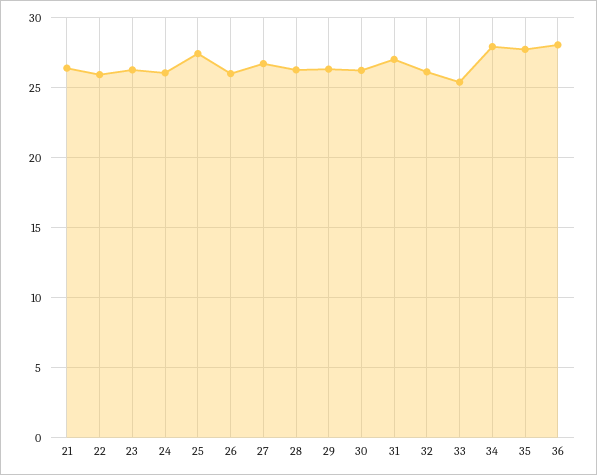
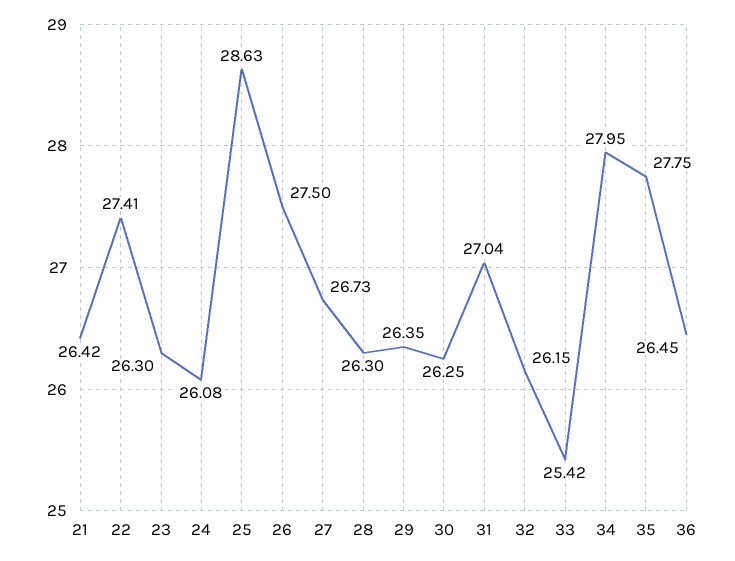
  {
    "21": 26.42,
-   "22": 26,
+   "22": 27.41,
    "23": 26.3,
    "24": 26.08,
-   "25": 27.5,
+   "25": 28.63,
-   "26": 26,
+   "26": 27.5,
    "27": 26.73,
    "28": 26.3,
    "29": 26.35,
    "30": 26.25,
    "31": 27.04,
    "32": 26.15,
    "33": 25.42,
    "34": 27.95,
    "35": 27.75,
-   "36": 28
+   "36": 26.45
  }

